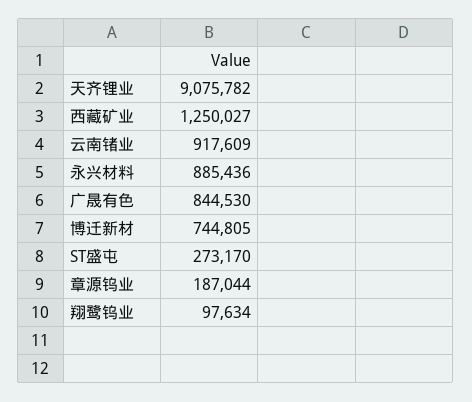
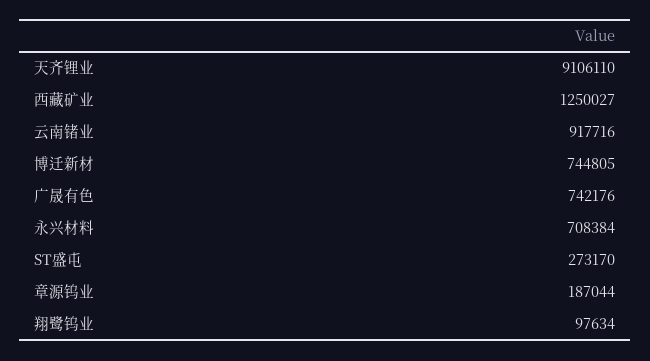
  {
-   "天齐锂业": 9075782,
+   "天齐锂业": 9106110,
    "西藏矿业": 1250027,
-   "云南锗业": 917609,
+   "云南锗业": 917716,
-   "永兴材料": 885436,
+   "永兴材料": 708384,
-   "广晟有色": 844530,
+   "广晟有色": 742176,
    "博迁新材": 744805,
    "ST盛屯": 273170,
    "章源钨业": 187044,
    "翔鹭钨业": 97634
  }

